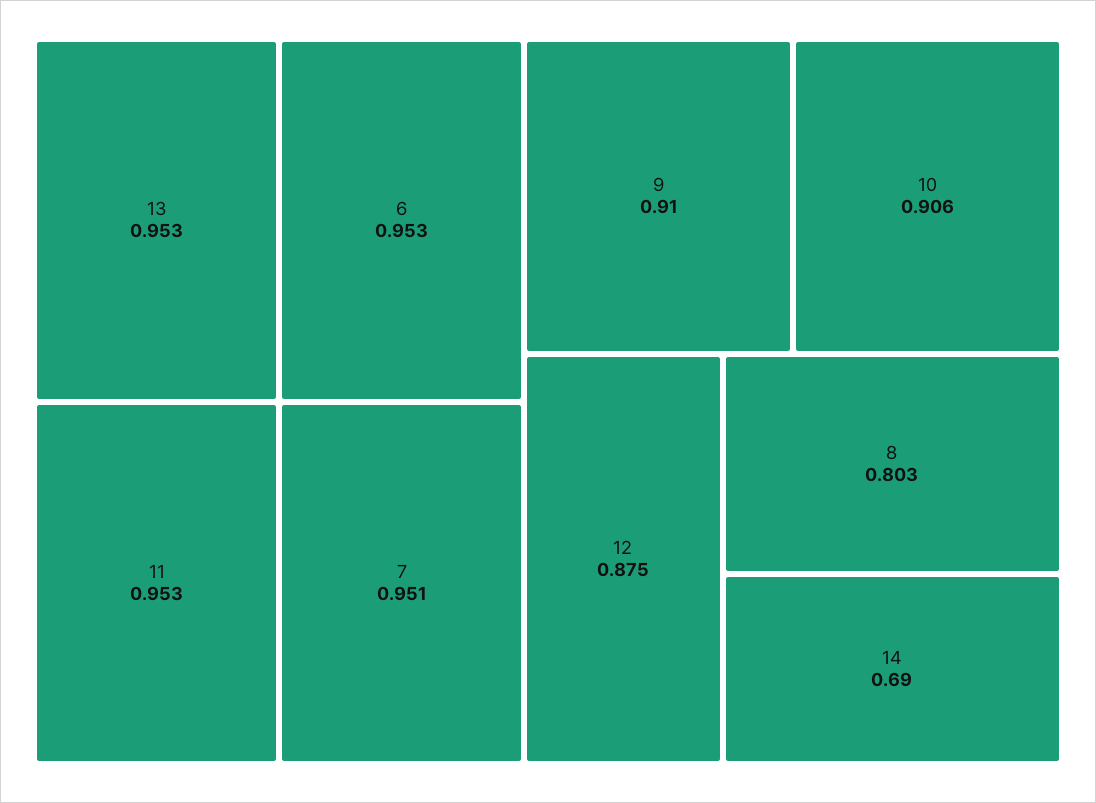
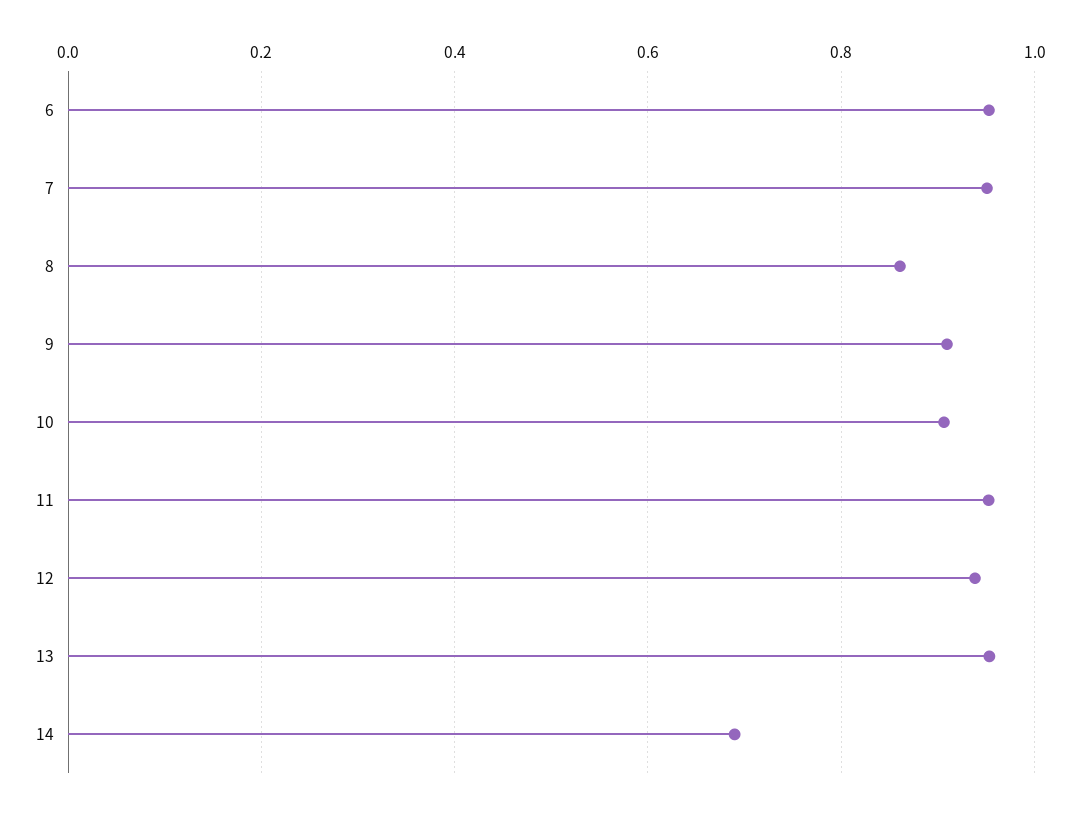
  {
    "13": 0.953,
    "6": 0.953,
    "11": 0.953,
    "7": 0.951,
    "9": 0.91,
    "10": 0.906,
-   "12": 0.875,
+   "12": 0.94,
-   "8": 0.803,
+   "8": 0.86,
    "14": 0.69
  }

